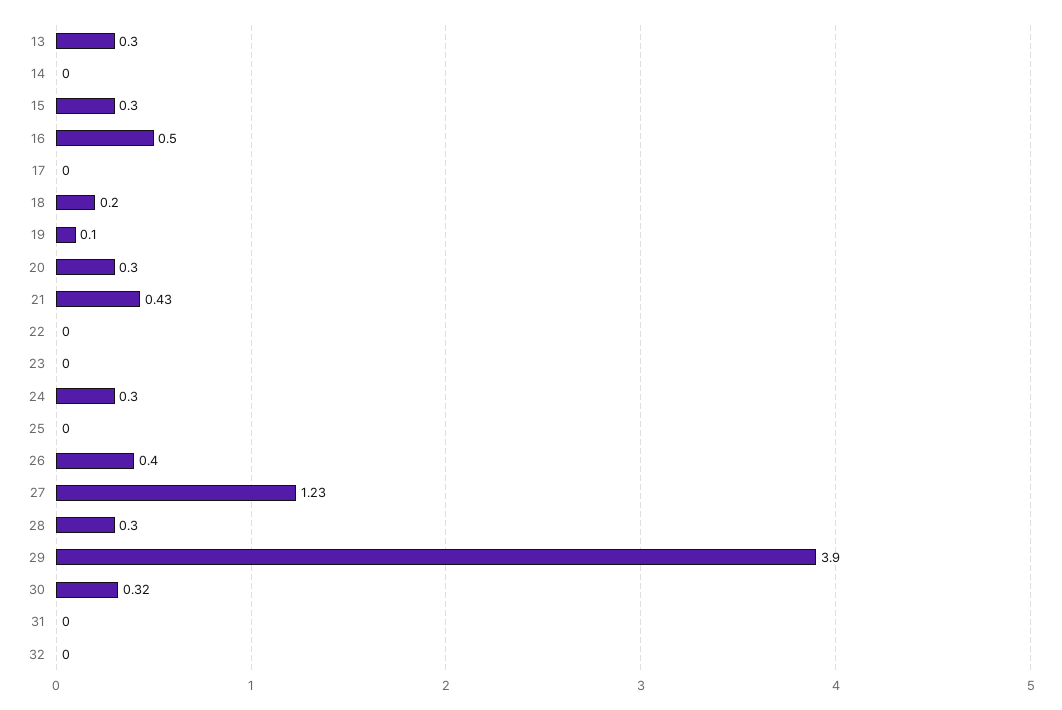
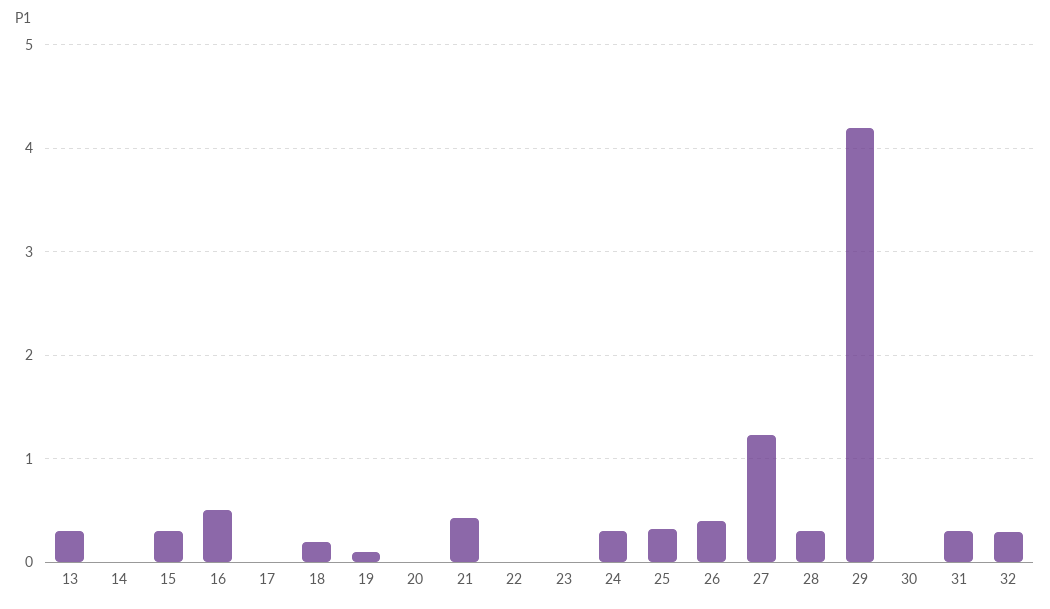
  {
    "13": 0.3,
    "14": 0,
    "15": 0.3,
    "16": 0.5,
    "17": 0,
    "18": 0.2,
    "19": 0.1,
-   "20": 0.3,
+   "20": 0,
    "21": 0.43,
    "22": 0,
    "23": 0,
    "24": 0.3,
-   "25": 0,
+   "25": 0.3,
    "26": 0.4,
    "27": 1.23,
    "28": 0.3,
-   "29": 3.9,
+   "29": 4.2,
-   "30": 0.32,
+   "30": 0,
-   "31": 0,
+   "31": 0.3,
-   "32": 0
+   "32": 0.3
  }

